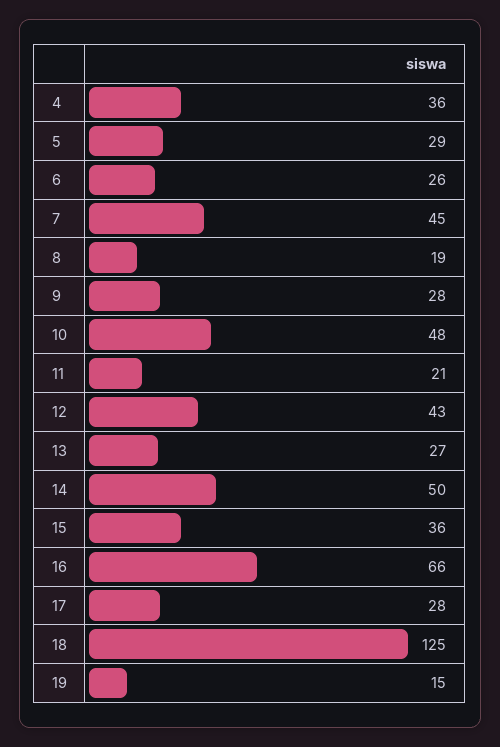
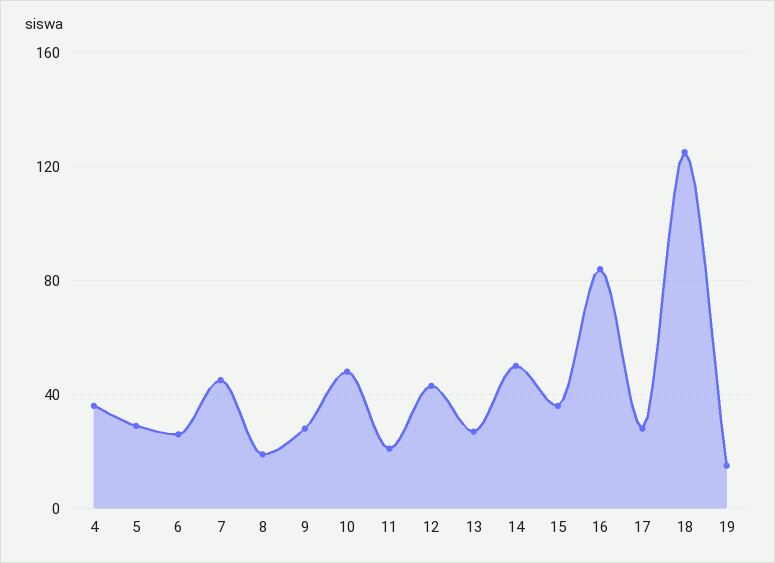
  {
    "4": 36,
    "5": 29,
    "6": 26,
    "7": 45,
    "8": 19,
    "9": 28,
    "10": 48,
    "11": 21,
    "12": 43,
    "13": 27,
    "14": 50,
    "15": 36,
-   "16": 66,
+   "16": 85,
    "17": 28,
    "18": 125,
    "19": 15
  }

